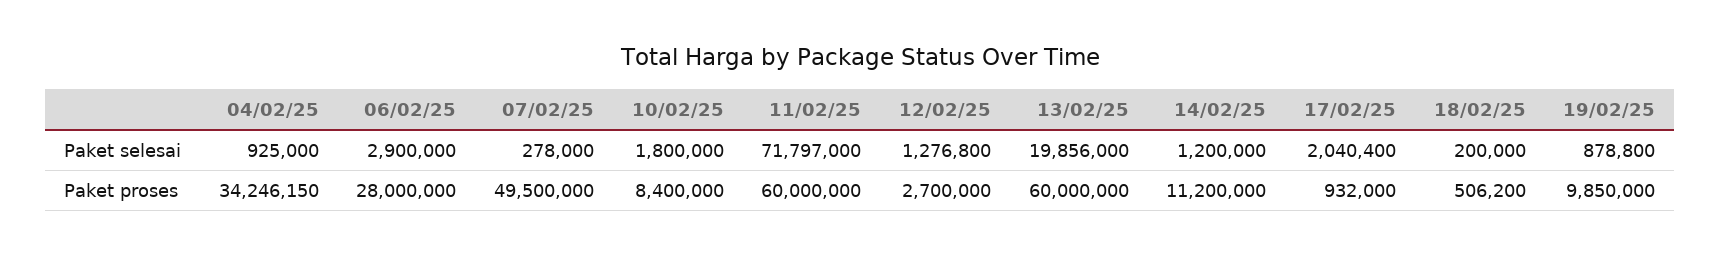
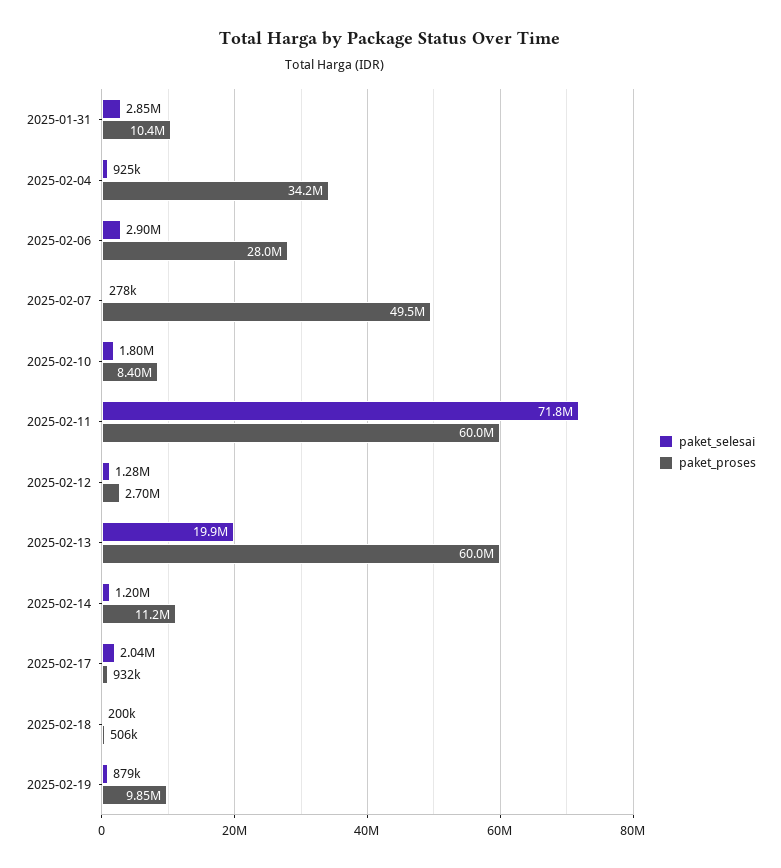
  {
    "Paket selesai": {
      "04/02/25": 925000,
      "06/02/25": 2900000,
      "07/02/25": 278000,
      "10/02/25": 1800000,
      "11/02/25": 71797000,
      "12/02/25": 1276800,
      "13/02/25": 19856000,
      "14/02/25": 1200000,
      "17/02/25": 2040400,
      "18/02/25": 200000,
-     "19/02/25": 878800
+     "19/02/25": 878800,
+     "2025-01-31": 2850000
    },
    "Paket proses": {
      "04/02/25": 34246150,
      "06/02/25": 28000000,
      "07/02/25": 49500000,
      "10/02/25": 8400000,
      "11/02/25": 60000000,
      "12/02/25": 2700000,
      "13/02/25": 60000000,
      "14/02/25": 11200000,
      "17/02/25": 932000,
      "18/02/25": 506200,
-     "19/02/25": 9850000
+     "19/02/25": 9850000,
+     "2025-01-31": 10400000
    }
  }

